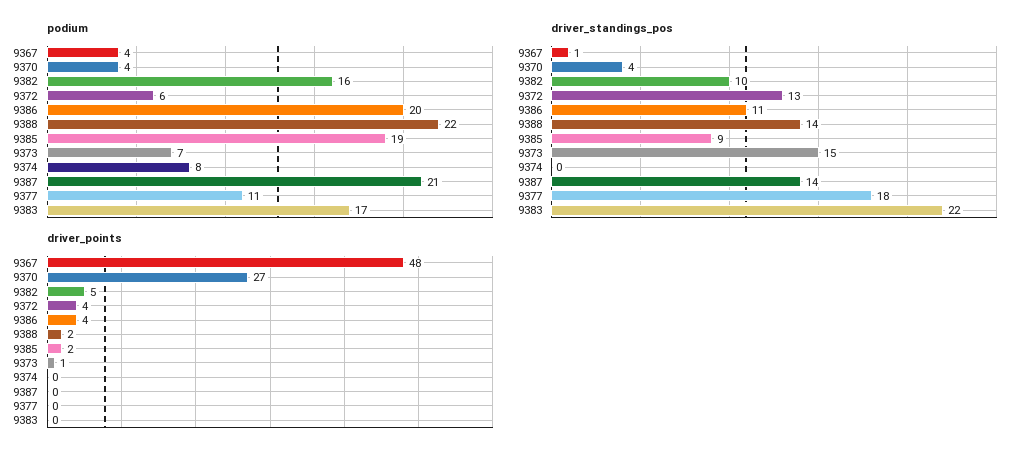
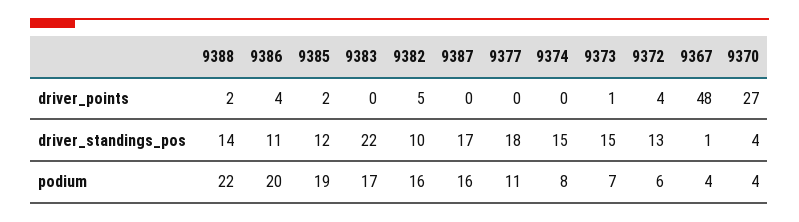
  {
    "podium": {
      "9367": 4,
      "9370": 4,
      "9382": 16,
      "9372": 6,
      "9386": 20,
      "9388": 22,
      "9385": 19,
      "9373": 7,
      "9374": 8,
-     "9387": 21,
+     "9387": 16,
      "9377": 11,
      "9383": 17
    },
    "driver_standings_pos": {
      "9367": 1,
      "9370": 4,
      "9382": 10,
      "9372": 13,
      "9386": 11,
      "9388": 14,
-     "9385": 9,
+     "9385": 12,
      "9373": 15,
-     "9374": 0,
+     "9374": 15,
-     "9387": 14,
+     "9387": 17,
      "9377": 18,
      "9383": 22
    },
    "driver_points": {
      "9367": 48,
      "9370": 27,
      "9382": 5,
      "9372": 4,
      "9386": 4,
      "9388": 2,
      "9385": 2,
      "9373": 1,
      "9374": 0,
      "9387": 0,
      "9377": 0,
      "9383": 0
    }
  }

